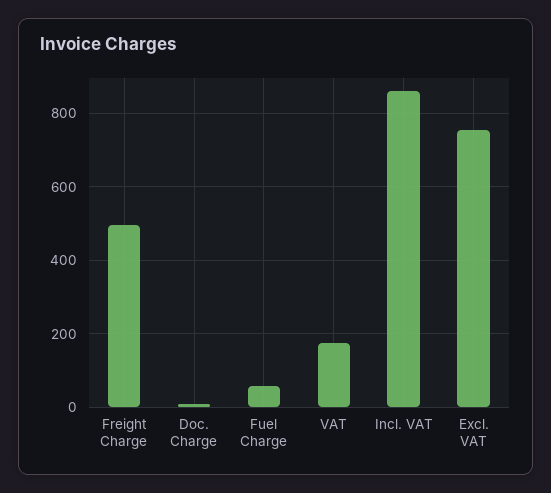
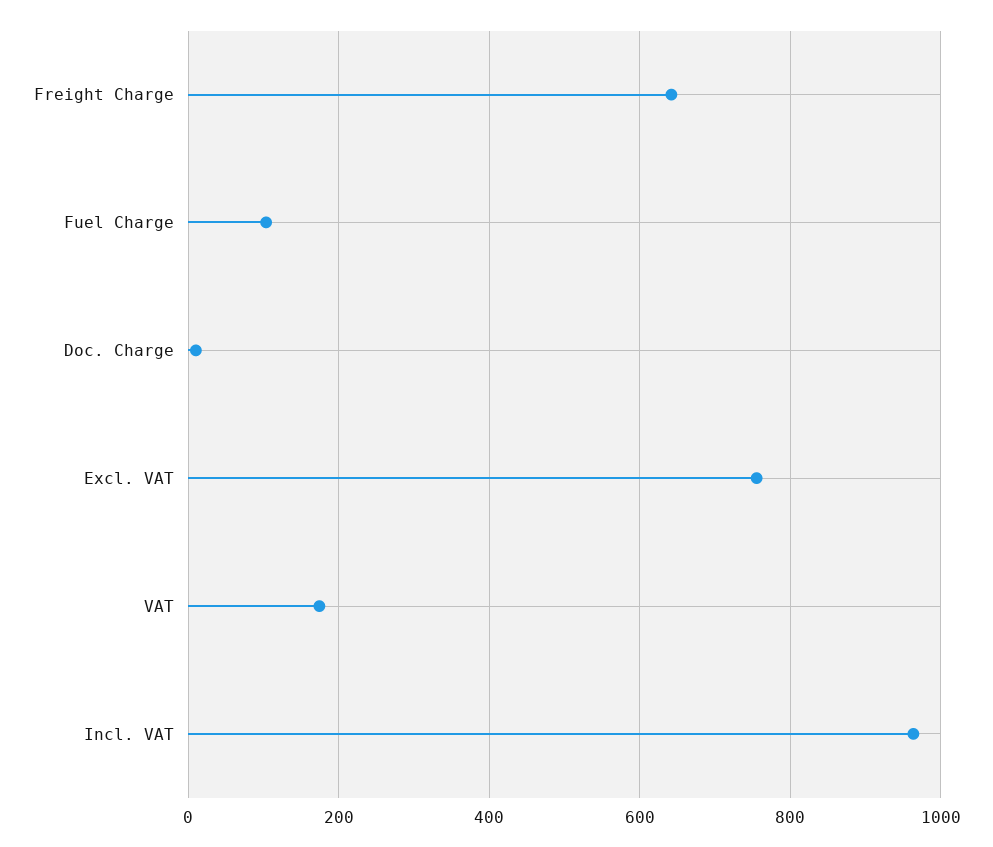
  {
-   "Freight Charge": 500,
+   "Freight Charge": 640,
    "Doc. Charge": 20,
-   "Fuel Charge": 60,
+   "Fuel Charge": 100,
    "VAT": 180,
-   "Incl. VAT": 860,
+   "Incl. VAT": 960,
    "Excl. VAT": 760
  }

